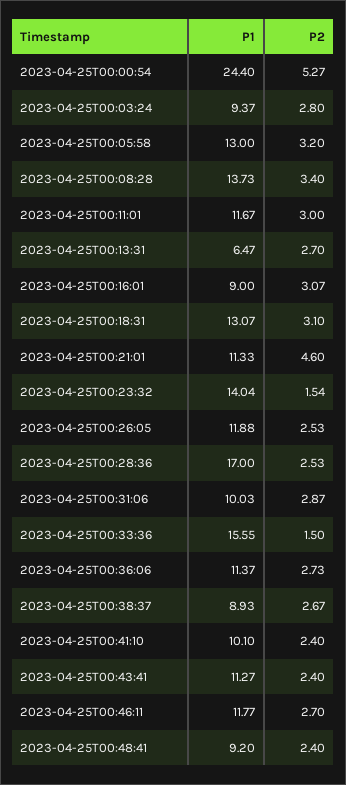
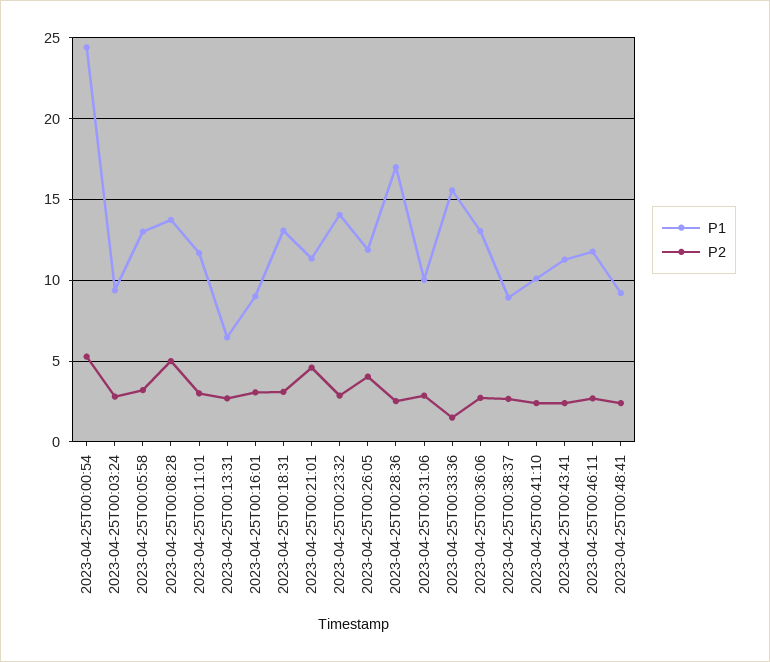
  {
    "P1": {
      "2023-04-25T00:00:54": 24.4,
      "2023-04-25T00:03:24": 9.37,
      "2023-04-25T00:05:58": 13,
      "2023-04-25T00:08:28": 13.73,
      "2023-04-25T00:11:01": 11.67,
      "2023-04-25T00:13:31": 6.47,
      "2023-04-25T00:16:01": 9,
      "2023-04-25T00:18:31": 13.07,
      "2023-04-25T00:21:01": 11.33,
      "2023-04-25T00:23:32": 14.04,
      "2023-04-25T00:26:05": 11.88,
      "2023-04-25T00:28:36": 17,
      "2023-04-25T00:31:06": 10.03,
      "2023-04-25T00:33:36": 15.55,
-     "2023-04-25T00:36:06": 11.37,
+     "2023-04-25T00:36:06": 13,
      "2023-04-25T00:38:37": 8.93,
      "2023-04-25T00:41:10": 10.1,
      "2023-04-25T00:43:41": 11.27,
      "2023-04-25T00:46:11": 11.77,
      "2023-04-25T00:48:41": 9.2
    },
    "P2": {
      "2023-04-25T00:00:54": 5.27,
      "2023-04-25T00:03:24": 2.8,
      "2023-04-25T00:05:58": 3.2,
-     "2023-04-25T00:08:28": 3.4,
+     "2023-04-25T00:08:28": 5,
      "2023-04-25T00:11:01": 3,
      "2023-04-25T00:13:31": 2.7,
      "2023-04-25T00:16:01": 3.07,
      "2023-04-25T00:18:31": 3.1,
      "2023-04-25T00:21:01": 4.6,
-     "2023-04-25T00:23:32": 1.54,
+     "2023-04-25T00:23:32": 3,
-     "2023-04-25T00:26:05": 2.53,
+     "2023-04-25T00:26:05": 4,
      "2023-04-25T00:28:36": 2.53,
      "2023-04-25T00:31:06": 2.87,
      "2023-04-25T00:33:36": 1.5,
      "2023-04-25T00:36:06": 2.73,
      "2023-04-25T00:38:37": 2.67,
      "2023-04-25T00:41:10": 2.4,
      "2023-04-25T00:43:41": 2.4,
      "2023-04-25T00:46:11": 2.7,
      "2023-04-25T00:48:41": 2.4
    }
  }

